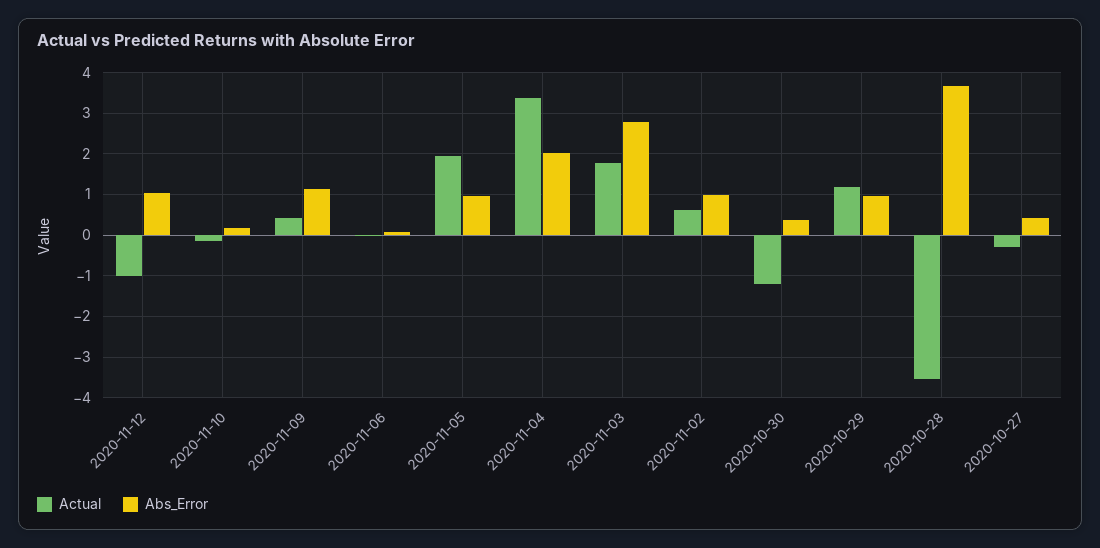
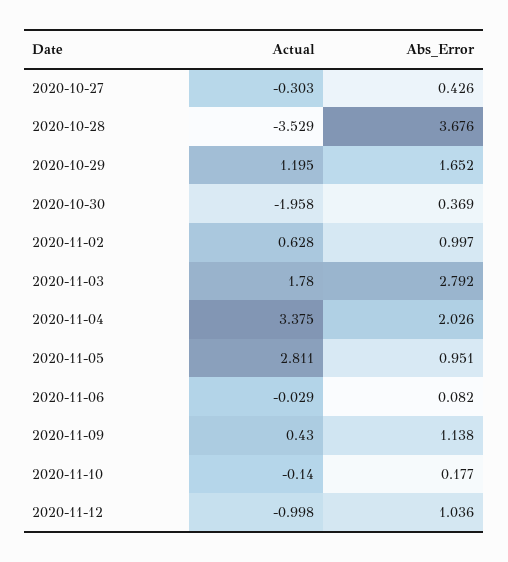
  {
    "Actual": {
      "2020-11-12": -0.998,
      "2020-11-10": -0.14,
      "2020-11-09": 0.43,
      "2020-11-06": -0.029,
-     "2020-11-05": 2,
+     "2020-11-05": 2.811,
      "2020-11-04": 3.375,
      "2020-11-03": 1.78,
      "2020-11-02": 0.628,
-     "2020-10-30": -1.2,
+     "2020-10-30": -1.958,
      "2020-10-29": 1.195,
      "2020-10-28": -3.529,
      "2020-10-27": -0.303
    },
    "Abs_Error": {
      "2020-11-12": 1.036,
      "2020-11-10": 0.177,
      "2020-11-09": 1.138,
      "2020-11-06": 0.082,
      "2020-11-05": 0.951,
      "2020-11-04": 2.026,
      "2020-11-03": 2.792,
      "2020-11-02": 0.997,
      "2020-10-30": 0.369,
-     "2020-10-29": 1,
+     "2020-10-29": 1.652,
      "2020-10-28": 3.676,
      "2020-10-27": 0.426
    }
  }

